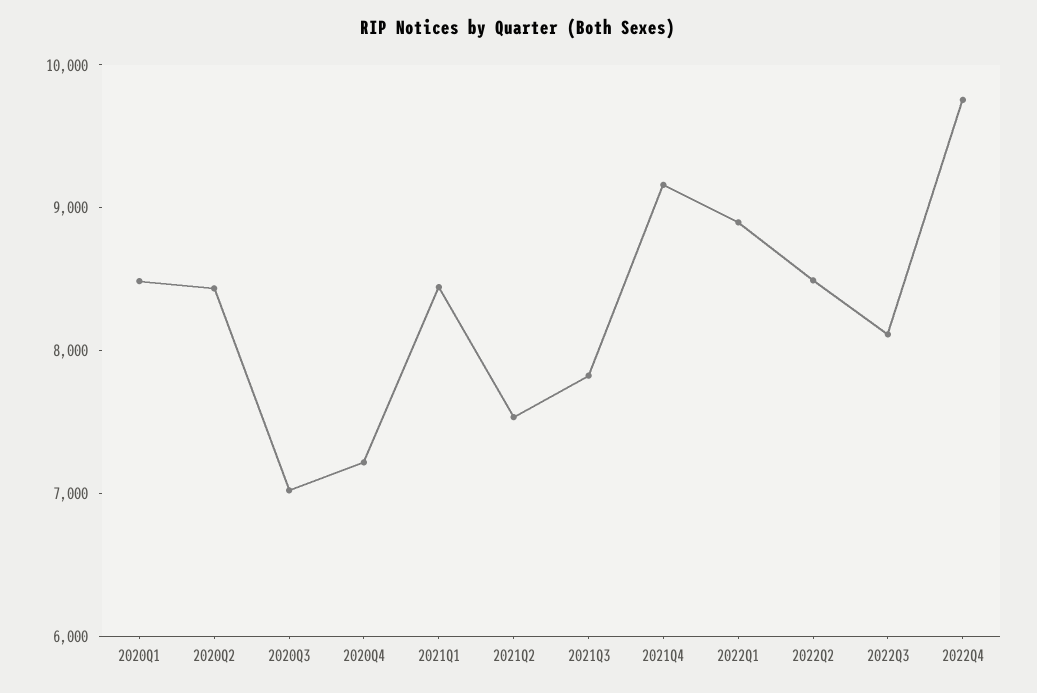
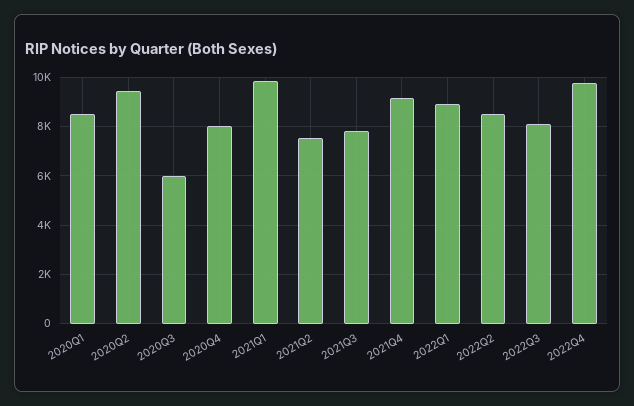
  {
    "2020Q1": 8400,
-   "2020Q2": 8400,
+   "2020Q2": 9500,
-   "2020Q3": 7000,
+   "2020Q3": 6000,
-   "2020Q4": 7200,
+   "2020Q4": 8000,
-   "2021Q1": 8400,
+   "2021Q1": 9750,
    "2021Q2": 7600,
    "2021Q3": 7800,
    "2021Q4": 9200,
    "2022Q1": 8800,
    "2022Q2": 8400,
    "2022Q3": 8200,
    "2022Q4": 9800
  }

